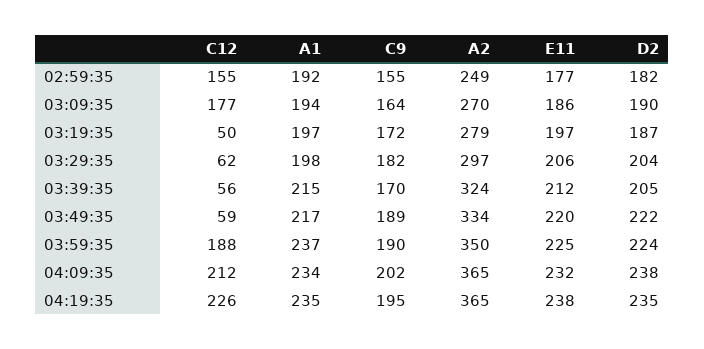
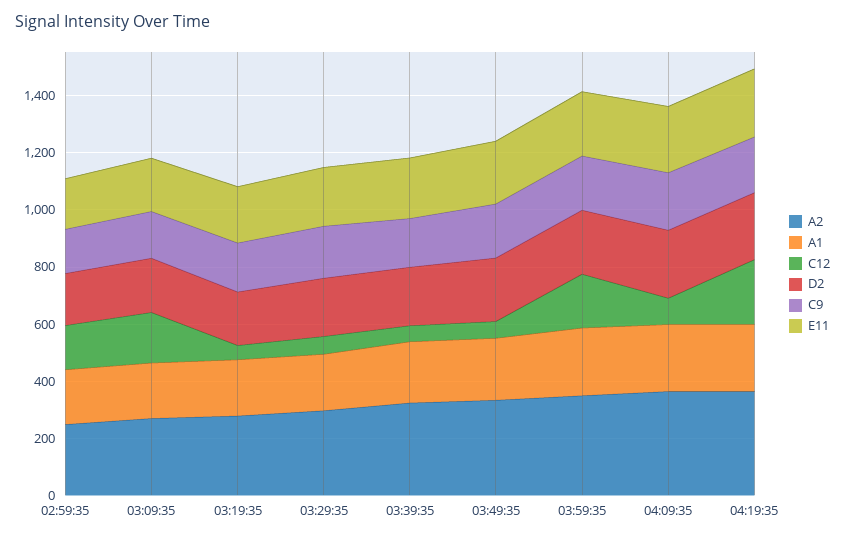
  {
    "C12": {
      "02:59:35": 155,
      "03:09:35": 177,
      "03:19:35": 50,
      "03:29:35": 62,
      "03:39:35": 56,
      "03:49:35": 59,
      "03:59:35": 188,
-     "04:09:35": 212,
+     "04:09:35": 100,
      "04:19:35": 226
    },
    "A1": {
      "02:59:35": 192,
      "03:09:35": 194,
      "03:19:35": 197,
      "03:29:35": 198,
      "03:39:35": 215,
      "03:49:35": 217,
      "03:59:35": 237,
      "04:09:35": 234,
      "04:19:35": 235
    },
    "C9": {
      "02:59:35": 155,
      "03:09:35": 164,
      "03:19:35": 172,
      "03:29:35": 182,
      "03:39:35": 170,
      "03:49:35": 189,
      "03:59:35": 190,
      "04:09:35": 202,
      "04:19:35": 195
    },
    "A2": {
      "02:59:35": 249,
      "03:09:35": 270,
      "03:19:35": 279,
      "03:29:35": 297,
      "03:39:35": 324,
      "03:49:35": 334,
      "03:59:35": 350,
      "04:09:35": 365,
      "04:19:35": 365
    },
    "E11": {
      "02:59:35": 177,
      "03:09:35": 186,
      "03:19:35": 197,
      "03:29:35": 206,
      "03:39:35": 212,
      "03:49:35": 220,
      "03:59:35": 225,
      "04:09:35": 232,
      "04:19:35": 238
    },
    "D2": {
      "02:59:35": 182,
      "03:09:35": 190,
      "03:19:35": 187,
      "03:29:35": 204,
      "03:39:35": 205,
      "03:49:35": 222,
      "03:59:35": 224,
      "04:09:35": 238,
      "04:19:35": 235
    }
  }

